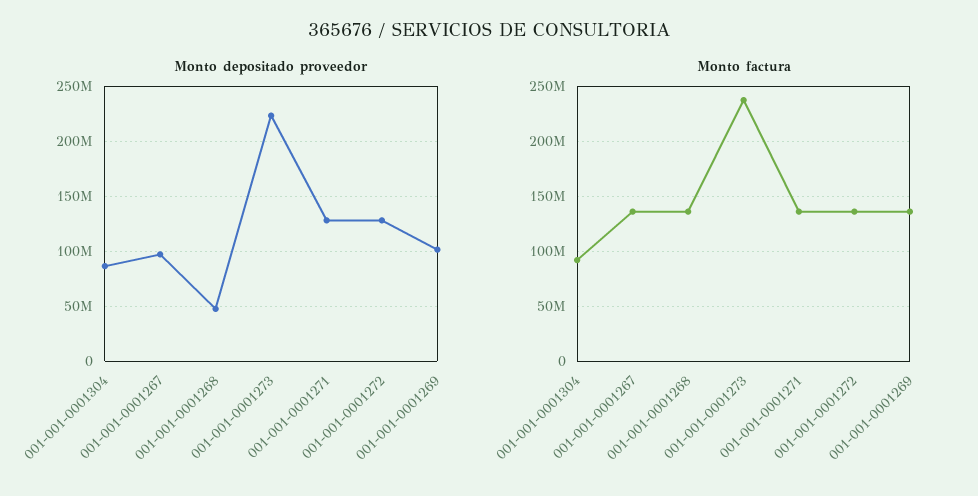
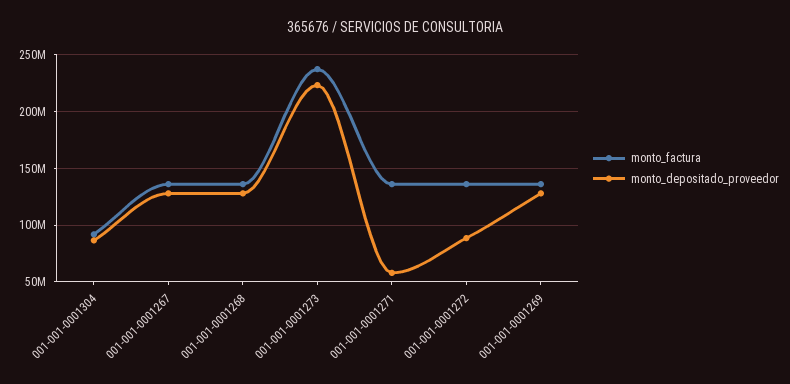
  {
    "Monto depositado proveedor": {
      "001-001-0001304": 90000000,
-     "001-001-0001267": 100000000,
+     "001-001-0001267": 130000000,
-     "001-001-0001268": 50000000,
+     "001-001-0001268": 130000000,
      "001-001-0001273": 220000000,
-     "001-001-0001271": 130000000,
+     "001-001-0001271": 60000000,
-     "001-001-0001272": 130000000,
+     "001-001-0001272": 90000000,
-     "001-001-0001269": 100000000
+     "001-001-0001269": 130000000
    },
    "Monto factura": {
      "001-001-0001304": 90000000,
      "001-001-0001267": 140000000,
      "001-001-0001268": 140000000,
      "001-001-0001273": 240000000,
      "001-001-0001271": 140000000,
      "001-001-0001272": 140000000,
      "001-001-0001269": 140000000
    }
  }

